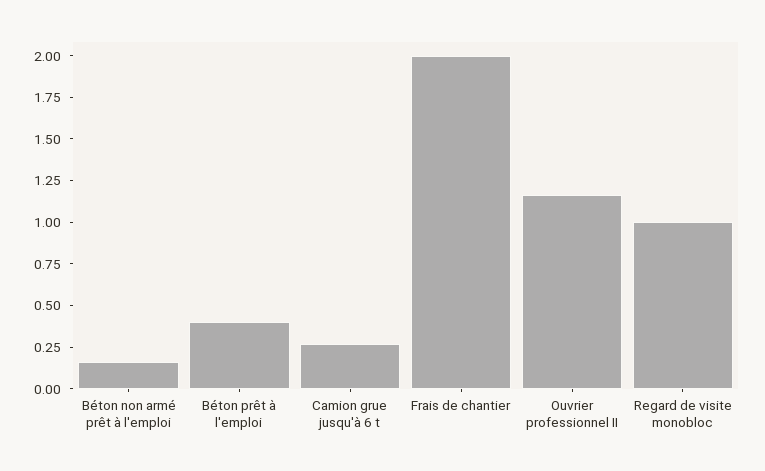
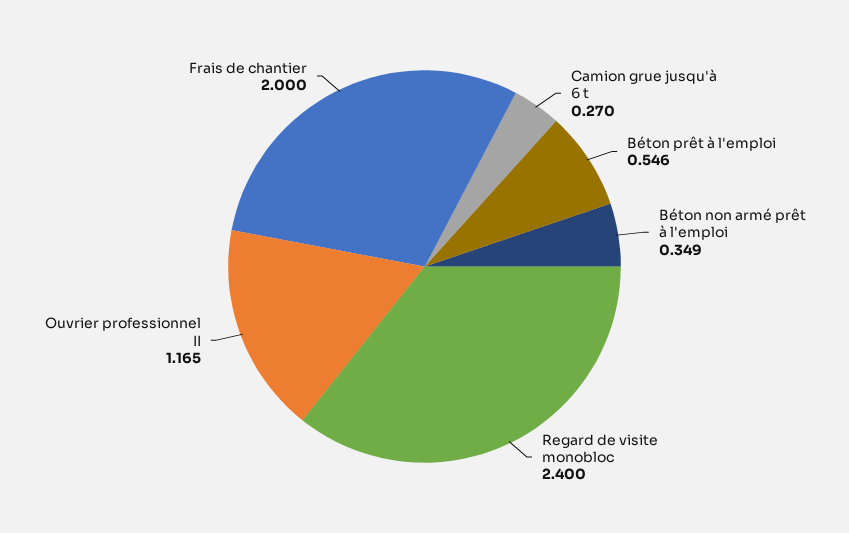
  {
-   "Béton non armé prêt à l'emploi": 0.15,
+   "Béton non armé prêt à l'emploi": 0.349,
-   "Béton prêt à l'emploi": 0.4,
+   "Béton prêt à l'emploi": 0.546,
    "Camion grue jusqu'à 6 t": 0.27,
    "Frais de chantier": 2,
    "Ouvrier professionnel II": 1.165,
-   "Regard de visite monobloc": 1
+   "Regard de visite monobloc": 2.4
  }

